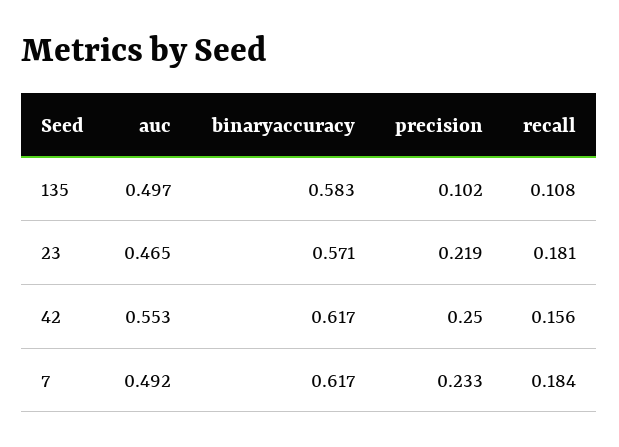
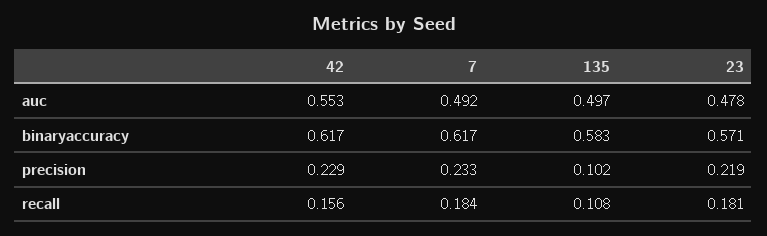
  {
    "auc": {
      "135": 0.497,
-     "23": 0.465,
+     "23": 0.478,
      "42": 0.553,
      "7": 0.492
    },
    "binaryaccuracy": {
      "135": 0.583,
      "23": 0.571,
      "42": 0.617,
      "7": 0.617
    },
    "precision": {
      "135": 0.102,
      "23": 0.219,
-     "42": 0.25,
+     "42": 0.229,
      "7": 0.233
    },
    "recall": {
      "135": 0.108,
      "23": 0.181,
      "42": 0.156,
      "7": 0.184
    }
  }

